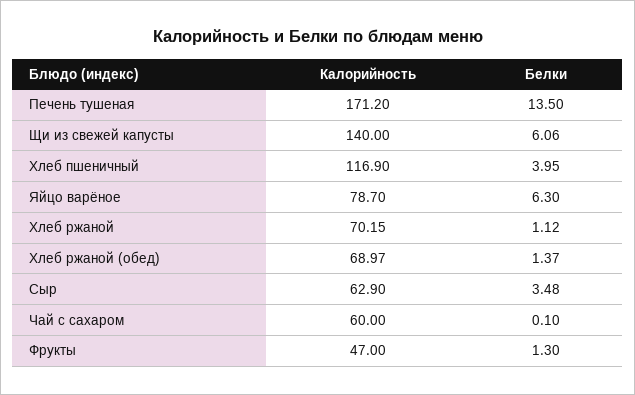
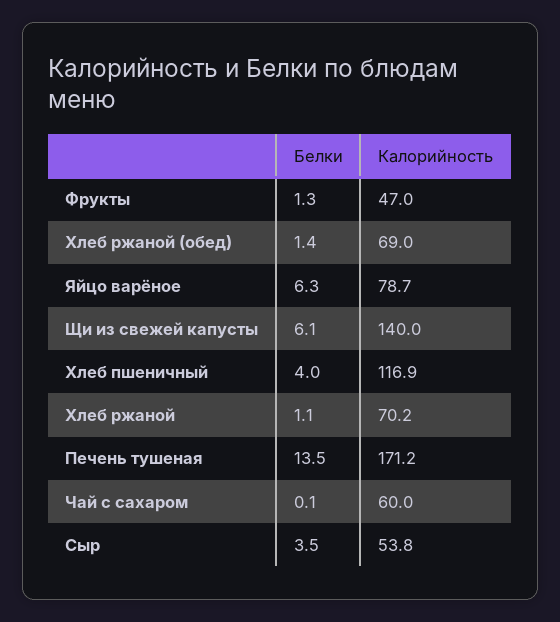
  {
    "Калорийность": {
      "Печень тушеная": 171.2,
      "Щи из свежей капусты": 140,
      "Хлеб пшеничный": 116.9,
      "Яйцо варёное": 78.7,
      "Хлеб ржаной": 70.15,
      "Хлеб ржаной (обед)": 68.97,
-     "Сыр": 62.9,
+     "Сыр": 53.8,
      "Чай с сахаром": 60,
      "Фрукты": 47
    },
    "Белки": {
      "Печень тушеная": 13.5,
      "Щи из свежей капусты": 6.06,
      "Хлеб пшеничный": 3.95,
      "Яйцо варёное": 6.3,
      "Хлеб ржаной": 1.12,
      "Хлеб ржаной (обед)": 1.37,
      "Сыр": 3.48,
      "Чай с сахаром": 0.1,
      "Фрукты": 1.3
    }
  }

